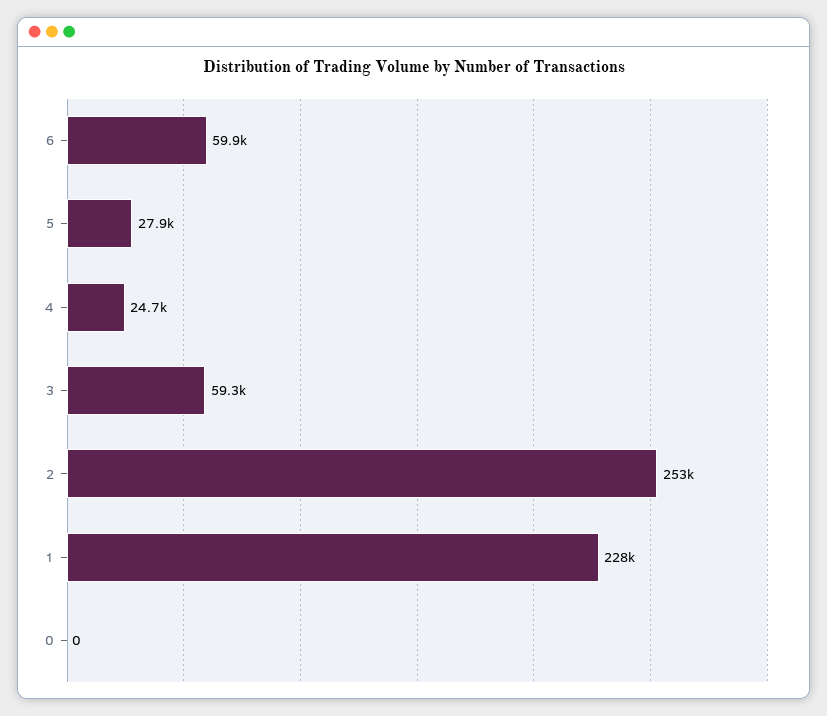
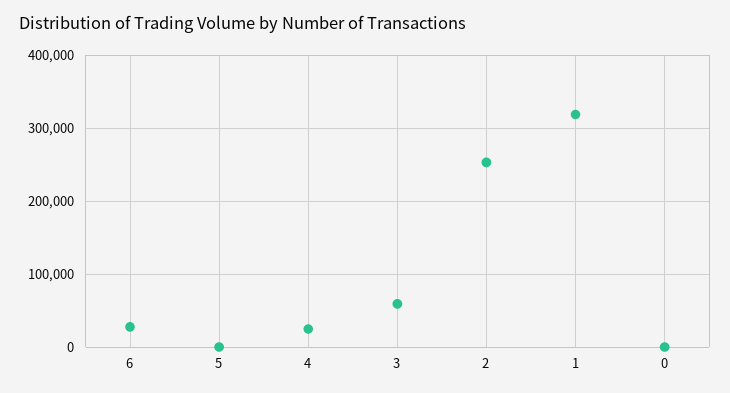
  {
-   "6": 59900,
+   "6": 30000,
-   "5": 27900,
+   "5": 0,
    "4": 24700,
    "3": 59300,
    "2": 253000,
-   "1": 228000,
+   "1": 320000,
    "0": 0
  }

